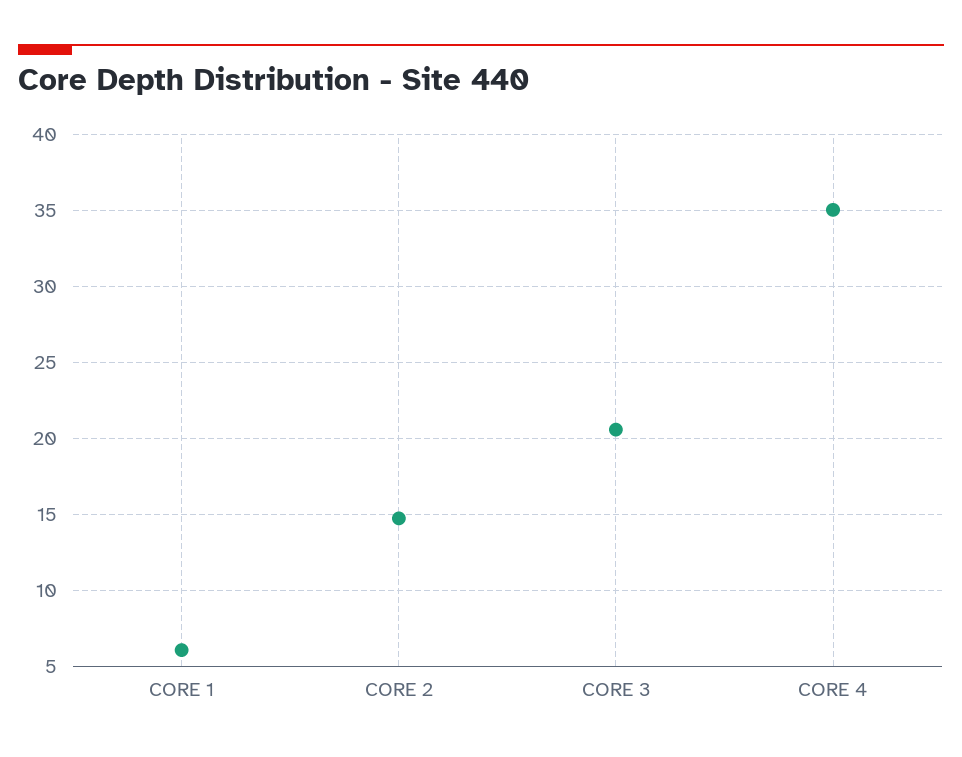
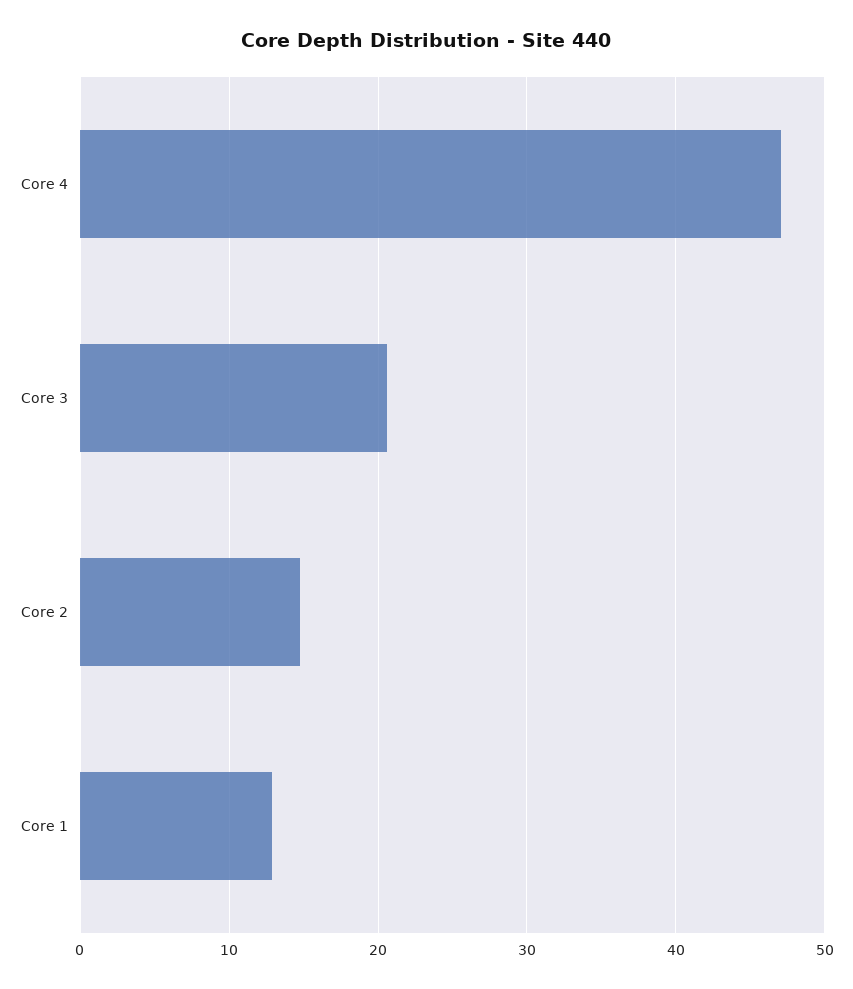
  {
-   "CORE 1": 6,
+   "CORE 1": 13,
    "CORE 2": 14.5,
    "CORE 3": 20.5,
-   "CORE 4": 35
+   "CORE 4": 47
  }

